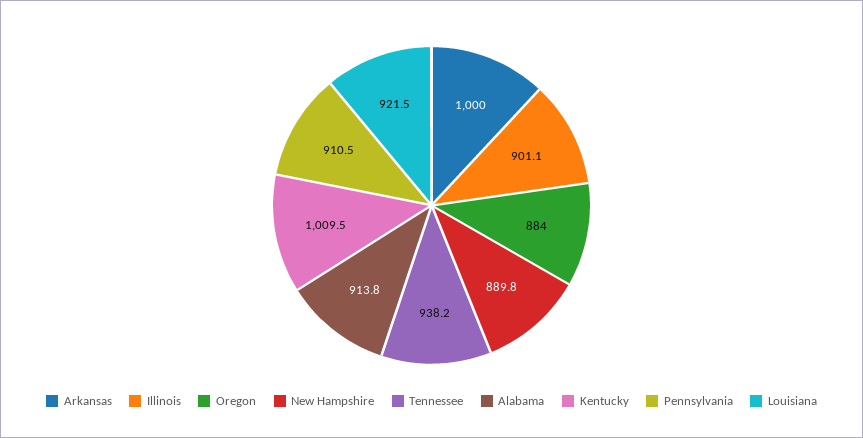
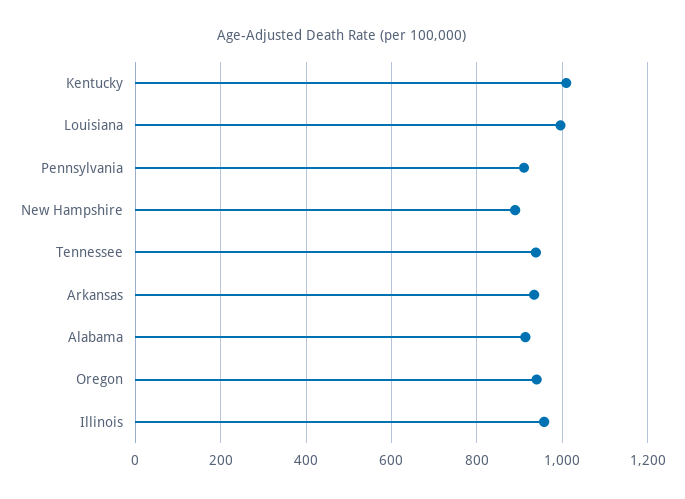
  {
-   "Arkansas": 1000,
+   "Arkansas": 940,
-   "Illinois": 901.1,
+   "Illinois": 960,
-   "Oregon": 884,
+   "Oregon": 940,
    "New Hampshire": 889.8,
    "Tennessee": 938.2,
    "Alabama": 913.8,
    "Kentucky": 1009.5,
    "Pennsylvania": 910.5,
-   "Louisiana": 921.5
+   "Louisiana": 1000
  }

